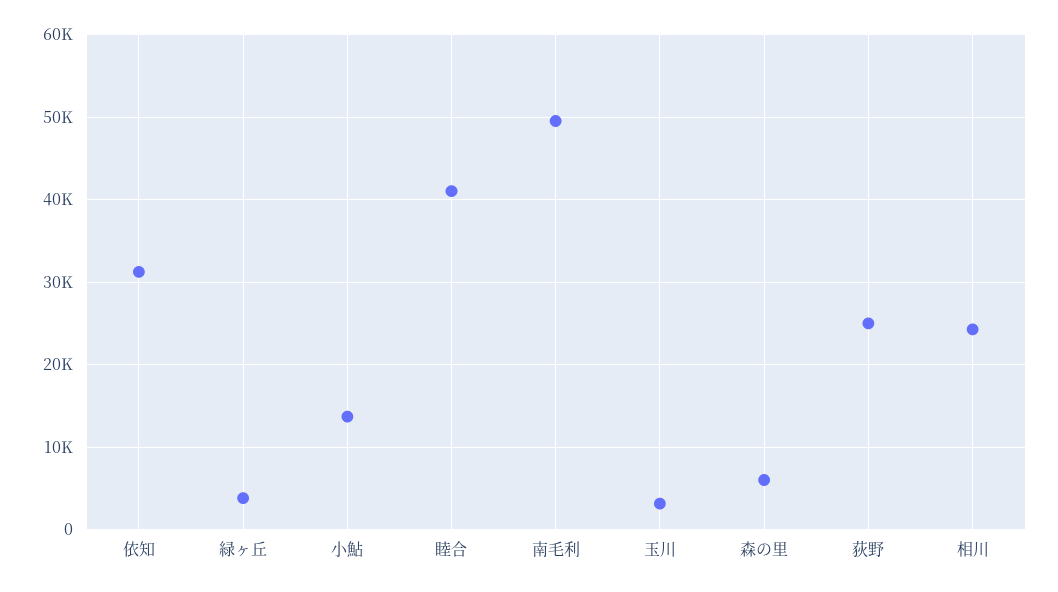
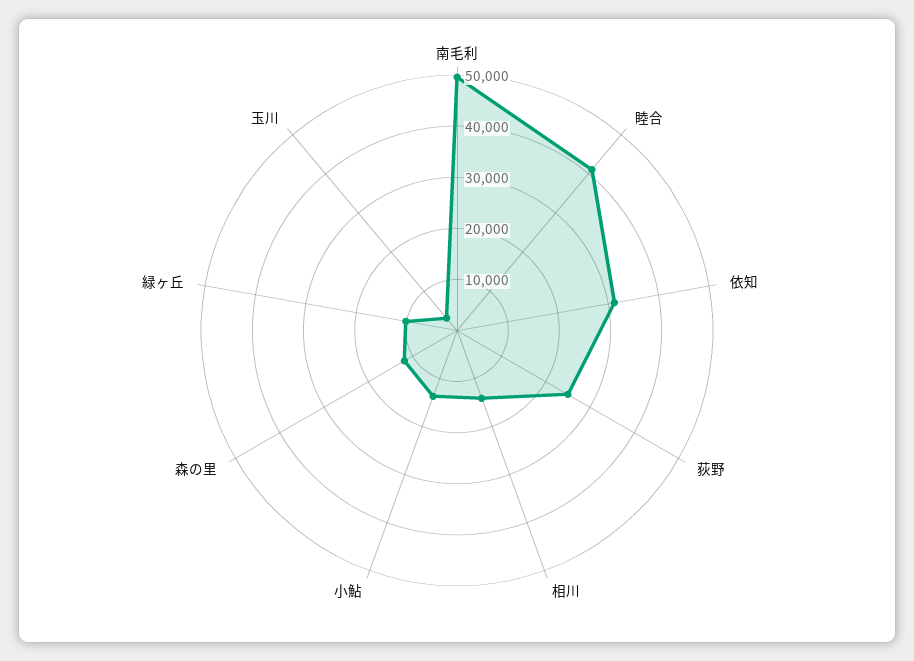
  {
    "依知": 31000,
-   "緑ヶ丘": 4000,
+   "緑ヶ丘": 10000,
    "小鮎": 14000,
    "睦合": 41000,
    "南毛利": 50000,
    "玉川": 3000,
-   "森の里": 6000,
+   "森の里": 12000,
    "荻野": 25000,
-   "相川": 24000
+   "相川": 14000
  }

